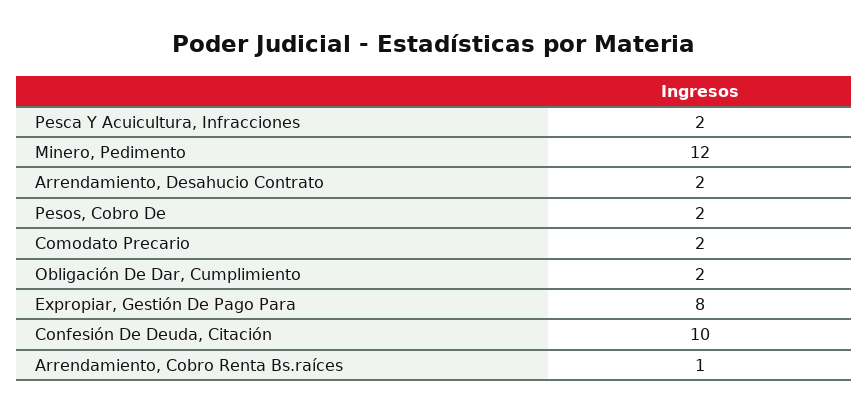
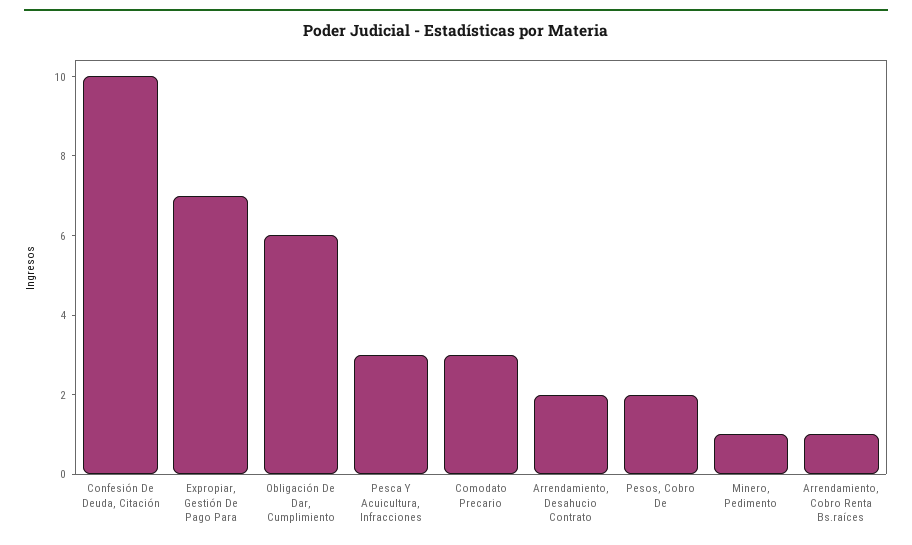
  {
-   "Pesca Y Acuicultura, Infracciones": 2,
+   "Pesca Y Acuicultura, Infracciones": 3,
-   "Minero, Pedimento": 12,
+   "Minero, Pedimento": 1,
    "Arrendamiento, Desahucio Contrato": 2,
    "Pesos, Cobro De": 2,
-   "Comodato Precario": 2,
+   "Comodato Precario": 3,
-   "Obligación De Dar, Cumplimiento": 2,
+   "Obligación De Dar, Cumplimiento": 6,
-   "Expropiar, Gestión De Pago Para": 8,
+   "Expropiar, Gestión De Pago Para": 7,
    "Confesión De Deuda, Citación": 10,
    "Arrendamiento, Cobro Renta Bs.raíces": 1
  }

